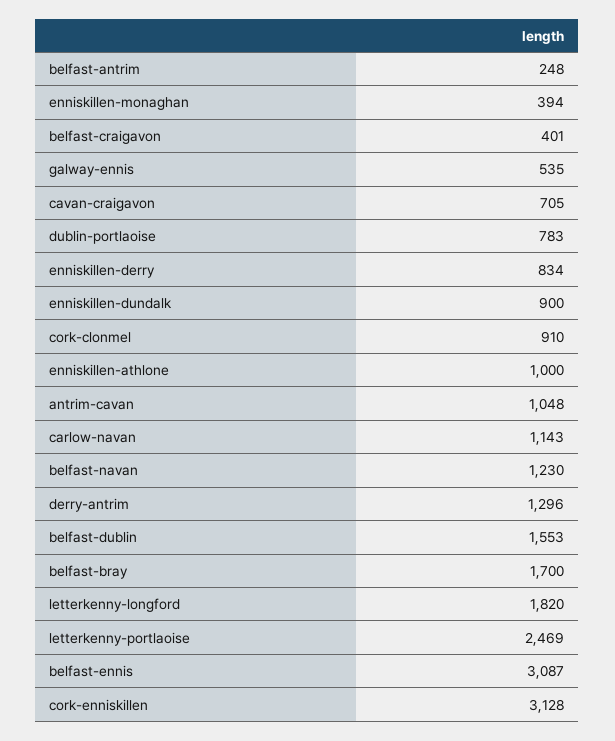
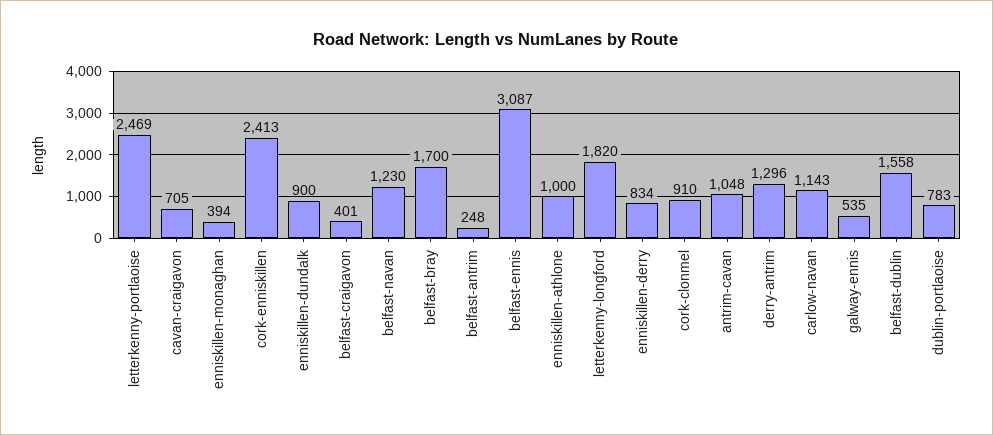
  {
    "belfast-antrim": 248,
    "enniskillen-monaghan": 394,
    "belfast-craigavon": 401,
    "galway-ennis": 535,
    "cavan-craigavon": 705,
    "dublin-portlaoise": 783,
    "enniskillen-derry": 834,
    "enniskillen-dundalk": 900,
    "cork-clonmel": 910,
    "enniskillen-athlone": 1000,
    "antrim-cavan": 1048,
    "carlow-navan": 1143,
    "belfast-navan": 1230,
    "derry-antrim": 1296,
-   "belfast-dublin": 1553,
+   "belfast-dublin": 1558,
    "belfast-bray": 1700,
    "letterkenny-longford": 1820,
    "letterkenny-portlaoise": 2469,
    "belfast-ennis": 3087,
-   "cork-enniskillen": 3128
+   "cork-enniskillen": 2413
  }

